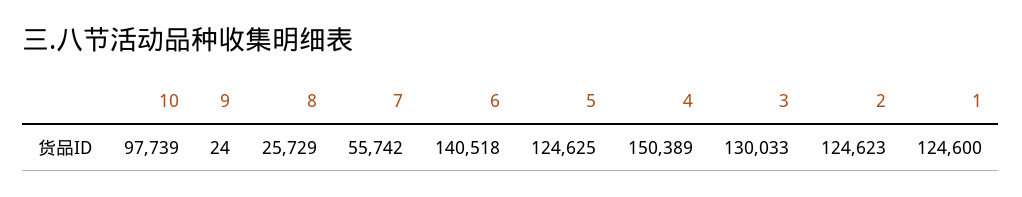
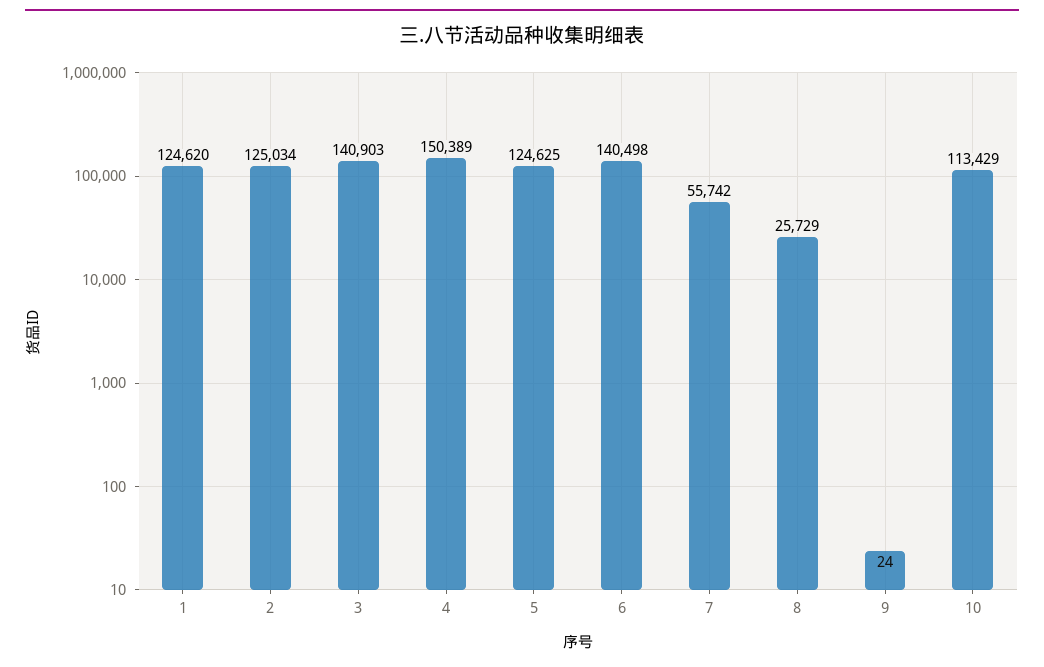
  {
-   "10": 97739,
+   "10": 113429,
    "9": 24,
    "8": 25729,
    "7": 55742,
-   "6": 140518,
+   "6": 140498,
    "5": 124625,
    "4": 150389,
-   "3": 130033,
+   "3": 140903,
-   "2": 124623,
+   "2": 125034,
-   "1": 124600
+   "1": 124620
  }

